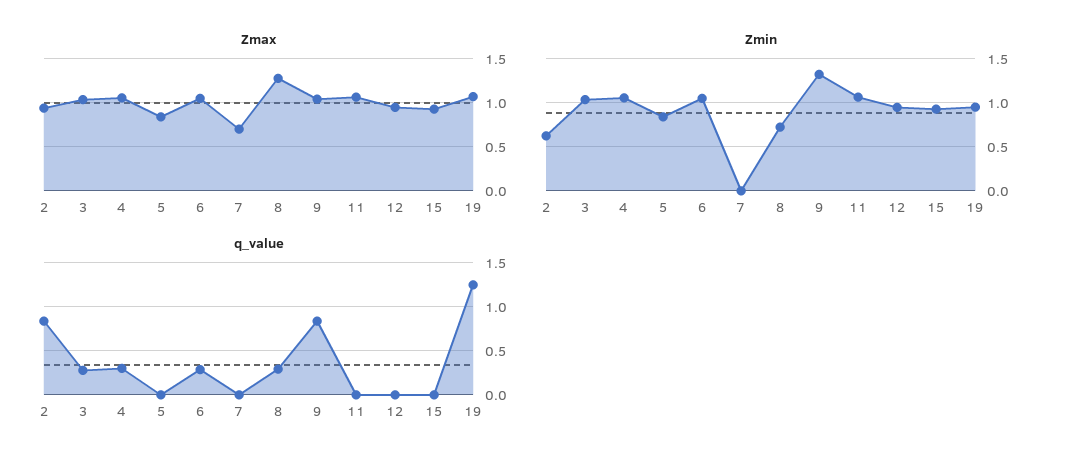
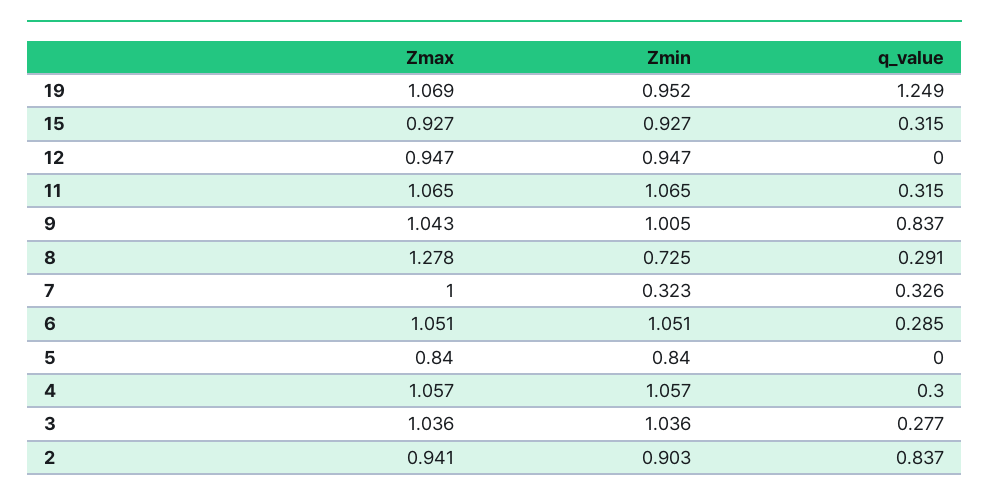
  {
    "Zmax": {
      "2": 0.941,
      "3": 1.036,
      "4": 1.057,
      "5": 0.84,
      "6": 1.051,
-     "7": 0.7,
+     "7": 1,
      "8": 1.278,
      "9": 1.043,
      "11": 1.065,
      "12": 0.947,
      "15": 0.927,
      "19": 1.069
    },
    "Zmin": {
-     "2": 0.6,
+     "2": 0.903,
      "3": 1.036,
      "4": 1.057,
      "5": 0.84,
      "6": 1.051,
-     "7": 0,
+     "7": 0.323,
      "8": 0.725,
-     "9": 1.3,
+     "9": 1.005,
      "11": 1.065,
      "12": 0.947,
      "15": 0.927,
      "19": 0.952
    },
    "q_value": {
      "2": 0.837,
      "3": 0.277,
      "4": 0.3,
      "5": 0,
      "6": 0.285,
-     "7": 0,
+     "7": 0.326,
      "8": 0.291,
      "9": 0.837,
-     "11": 0,
+     "11": 0.315,
      "12": 0,
-     "15": 0,
+     "15": 0.315,
      "19": 1.249
    }
  }

